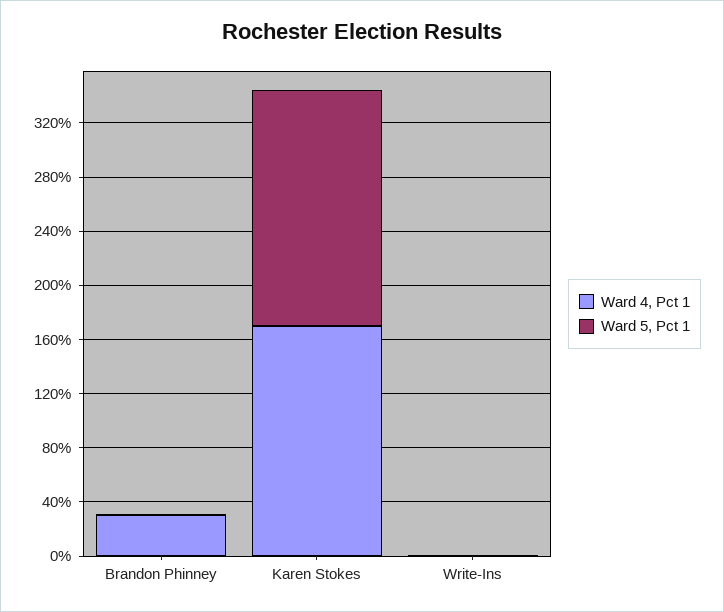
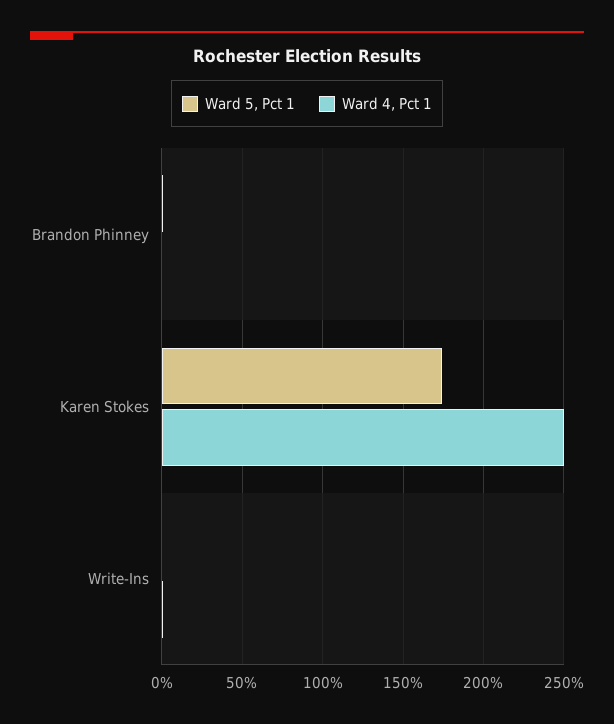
  {
    "Ward 4, Pct 1": {
-     "Brandon Phinney": 30,
+     "Brandon Phinney": 0,
-     "Karen Stokes": 170,
+     "Karen Stokes": 250,
      "Write-Ins": 0
    },
    "Ward 5, Pct 1": {
      "Brandon Phinney": 0,
      "Karen Stokes": 175,
      "Write-Ins": 0
    }
  }

